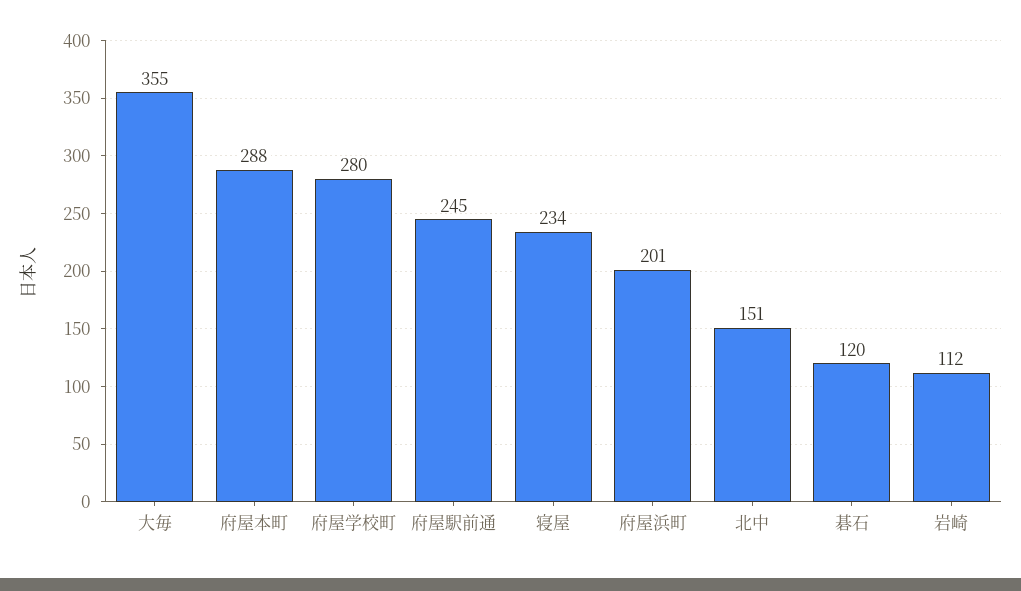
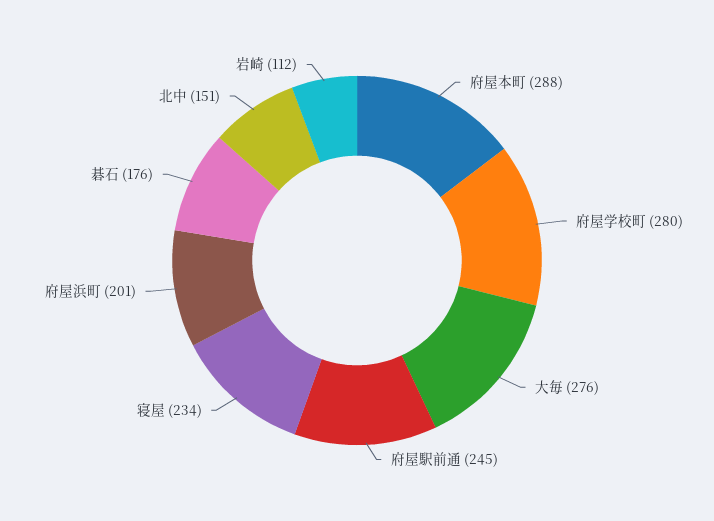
  {
-   "大毎": 355,
+   "大毎": 276,
    "府屋本町": 288,
    "府屋学校町": 280,
    "府屋駅前通": 245,
    "寝屋": 234,
    "府屋浜町": 201,
    "北中": 151,
-   "碁石": 120,
+   "碁石": 176,
    "岩崎": 112
  }

